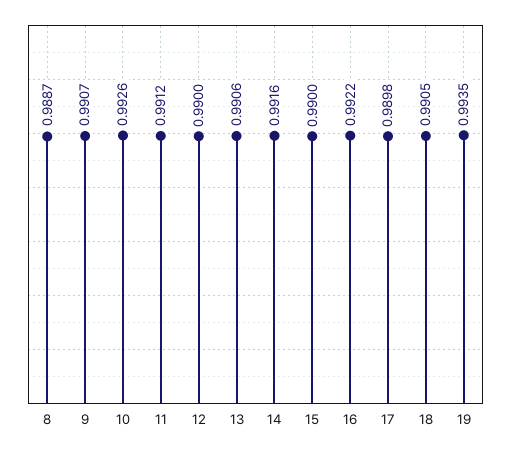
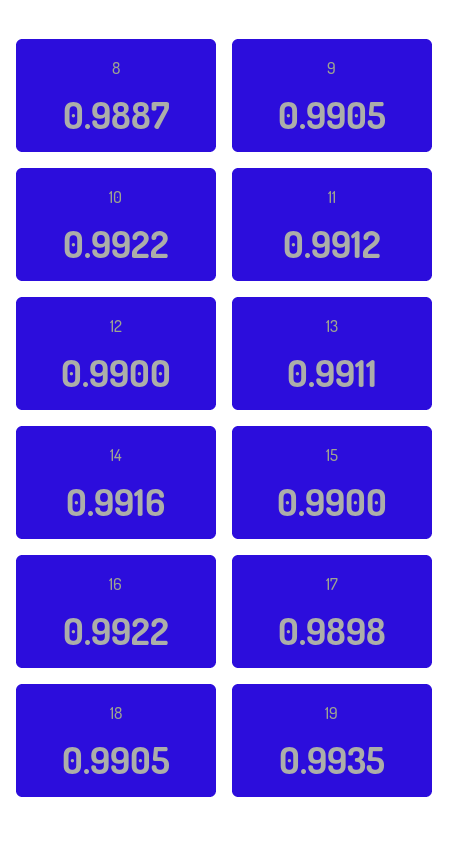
  {
    "8": 0.9887,
-   "9": 0.9907,
+   "9": 0.9905,
-   "10": 0.9926,
+   "10": 0.9922,
    "11": 0.9912,
    "12": 0.99,
-   "13": 0.9906,
+   "13": 0.9911,
    "14": 0.9916,
    "15": 0.99,
    "16": 0.9922,
    "17": 0.9898,
    "18": 0.9905,
    "19": 0.9935
  }

